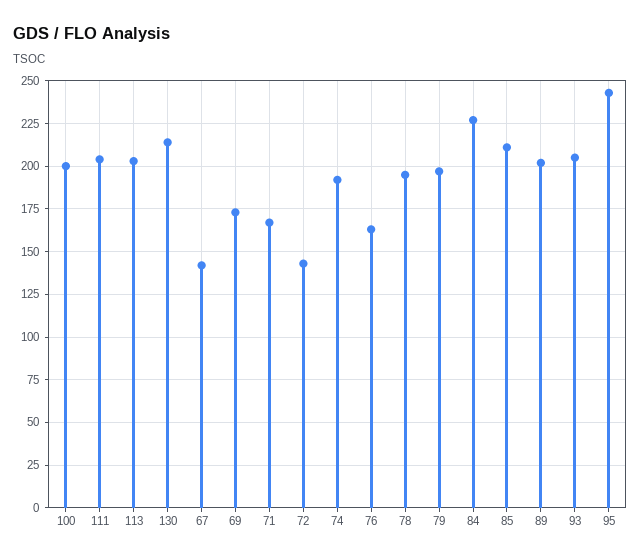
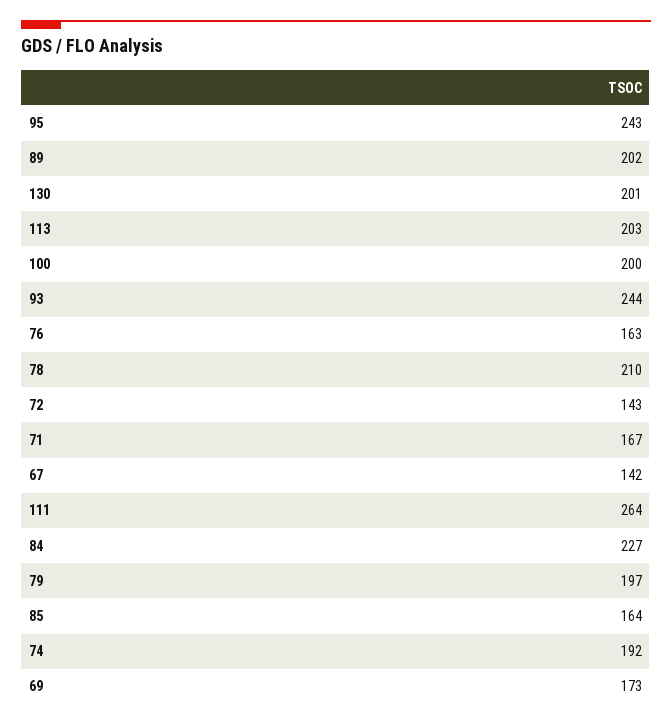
  {
    "100": 200,
-   "111": 205,
+   "111": 264,
    "113": 203,
-   "130": 215,
+   "130": 201,
    "67": 142,
    "69": 173,
    "71": 167,
    "72": 143,
    "74": 192,
    "76": 163,
-   "78": 195,
+   "78": 210,
    "79": 197,
    "84": 227,
-   "85": 210,
+   "85": 164,
    "89": 202,
-   "93": 205,
+   "93": 244,
    "95": 243
  }

